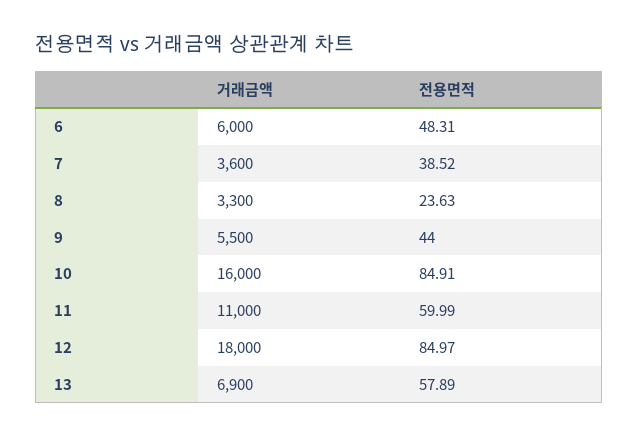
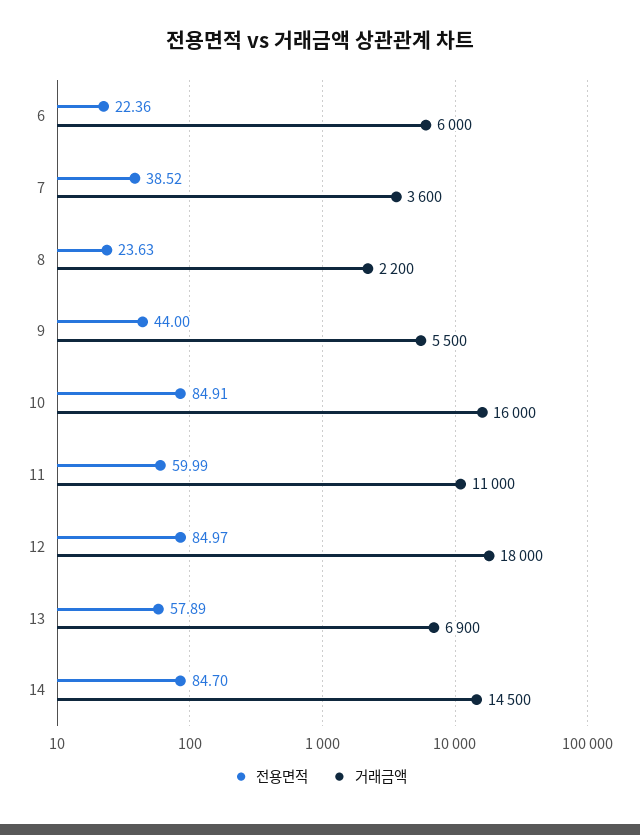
  {
    "거래금액": {
      "6": 6000,
      "7": 3600,
-     "8": 3300,
+     "8": 2200,
      "9": 5500,
      "10": 16000,
      "11": 11000,
      "12": 18000,
-     "13": 6900
+     "13": 6900,
+     "14": 14500
    },
    "전용면적": {
-     "6": 48.31,
+     "6": 22.36,
      "7": 38.52,
      "8": 23.63,
      "9": 44,
      "10": 84.91,
      "11": 59.99,
      "12": 84.97,
-     "13": 57.89
+     "13": 57.89,
+     "14": 84.7
    }
  }

